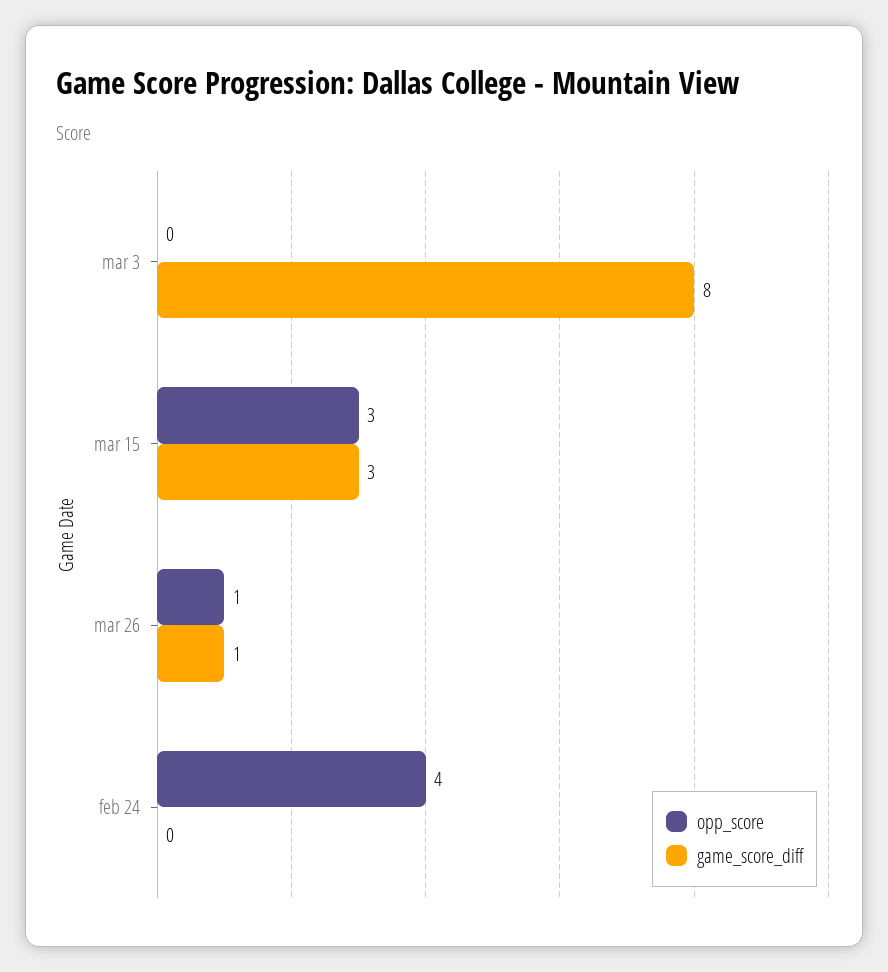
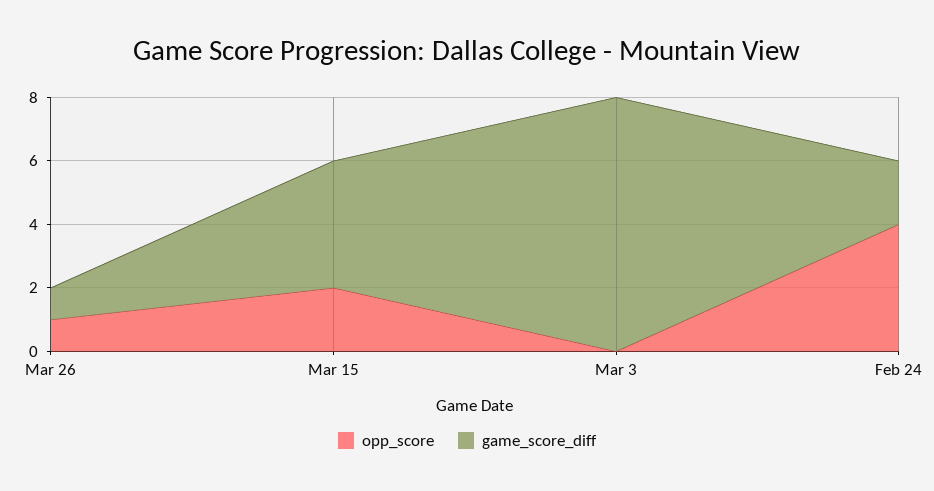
  {
    "opp_score": {
      "mar 3": 0,
-     "mar 15": 3,
+     "mar 15": 2,
      "mar 26": 1,
      "feb 24": 4
    },
    "game_score_diff": {
      "mar 3": 8,
-     "mar 15": 3,
+     "mar 15": 4,
      "mar 26": 1,
-     "feb 24": 0
+     "feb 24": 2
    }
  }

